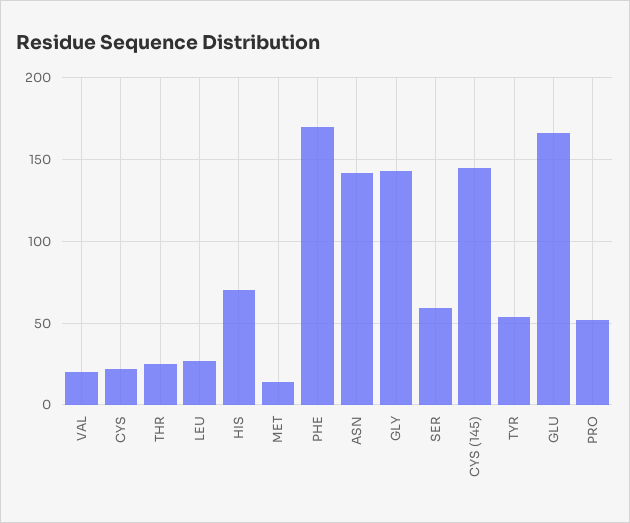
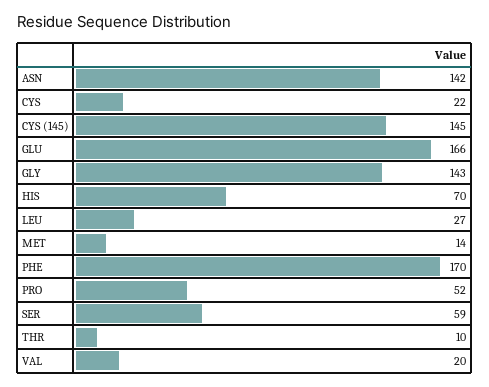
  {
    "VAL": 20,
    "CYS": 22,
-   "THR": 25,
+   "THR": 10,
    "LEU": 27,
    "HIS": 70,
    "MET": 14,
    "PHE": 170,
    "ASN": 142,
    "GLY": 143,
    "SER": 59,
    "CYS (145)": 145,
-   "TYR": 55,
    "GLU": 166,
    "PRO": 52
  }

